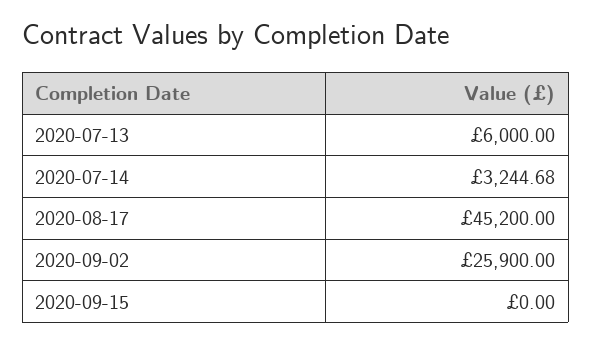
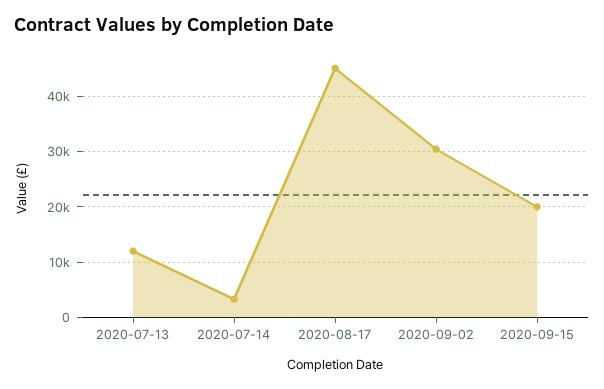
  {
-   "2020-07-13": 6000,
+   "2020-07-13": 12000,
    "2020-07-14": 3244.68,
    "2020-08-17": 45200,
-   "2020-09-02": 25900,
+   "2020-09-02": 30000,
-   "2020-09-15": 0
+   "2020-09-15": 20000
  }

